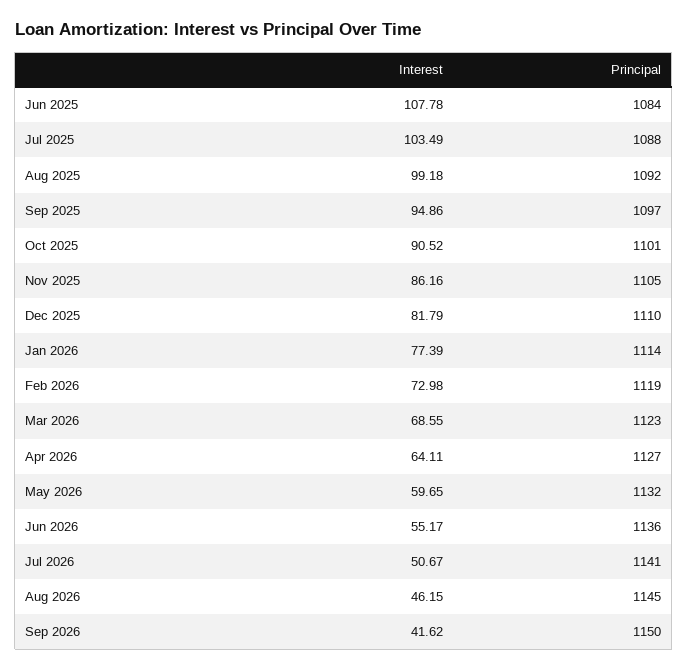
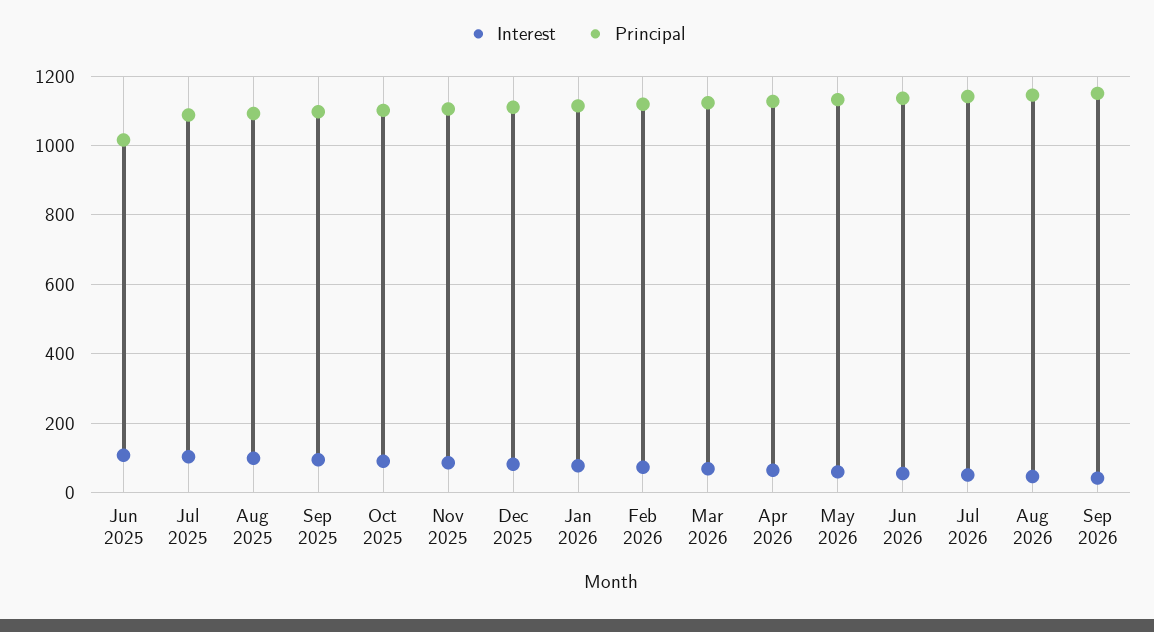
  {
    "Interest": {
      "Jun 2025": 107.78,
      "Jul 2025": 103.49,
      "Aug 2025": 99.18,
      "Sep 2025": 94.86,
      "Oct 2025": 90.52,
      "Nov 2025": 86.16,
      "Dec 2025": 81.79,
      "Jan 2026": 77.39,
      "Feb 2026": 72.98,
      "Mar 2026": 68.55,
      "Apr 2026": 64.11,
      "May 2026": 59.65,
      "Jun 2026": 55.17,
      "Jul 2026": 50.67,
      "Aug 2026": 46.15,
      "Sep 2026": 41.62
    },
    "Principal": {
-     "Jun 2025": 1084,
+     "Jun 2025": 1020,
      "Jul 2025": 1088,
      "Aug 2025": 1092,
      "Sep 2025": 1097,
      "Oct 2025": 1101,
      "Nov 2025": 1105,
      "Dec 2025": 1110,
      "Jan 2026": 1114,
      "Feb 2026": 1119,
      "Mar 2026": 1123,
      "Apr 2026": 1127,
      "May 2026": 1132,
      "Jun 2026": 1136,
      "Jul 2026": 1141,
      "Aug 2026": 1145,
      "Sep 2026": 1150
    }
  }

